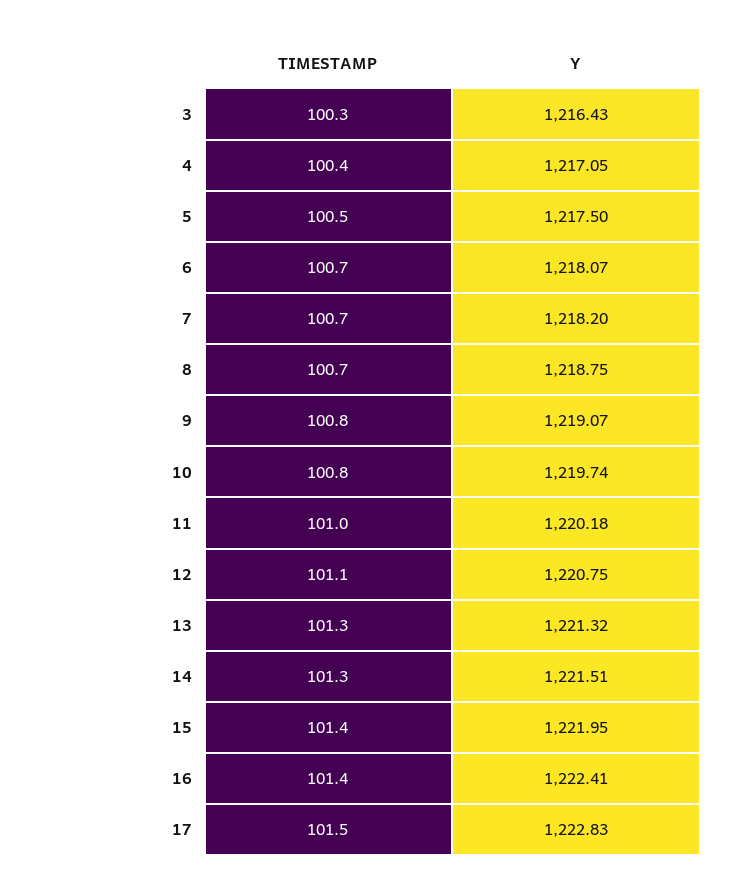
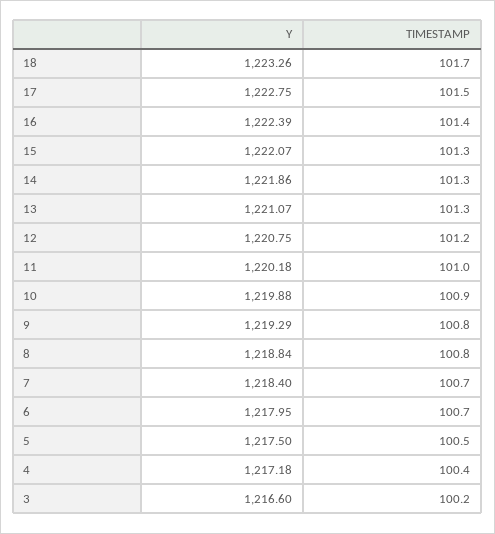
  {
    "TIMESTAMP": {
-     "3": 100.3,
+     "3": 100.2,
      "4": 100.4,
      "5": 100.5,
      "6": 100.7,
      "7": 100.7,
-     "8": 100.7,
+     "8": 100.8,
      "9": 100.8,
-     "10": 100.8,
+     "10": 100.9,
      "11": 101,
-     "12": 101.1,
+     "12": 101.2,
      "13": 101.3,
      "14": 101.3,
-     "15": 101.4,
+     "15": 101.3,
      "16": 101.4,
-     "17": 101.5
+     "17": 101.5,
+     "18": 101.7
    },
    "Y": {
-     "3": 1216.43,
+     "3": 1216.6,
-     "4": 1217.05,
+     "4": 1217.18,
      "5": 1217.5,
-     "6": 1218.07,
+     "6": 1217.95,
-     "7": 1218.2,
+     "7": 1218.4,
-     "8": 1218.75,
+     "8": 1218.84,
-     "9": 1219.07,
+     "9": 1219.29,
-     "10": 1219.74,
+     "10": 1219.88,
      "11": 1220.18,
      "12": 1220.75,
-     "13": 1221.32,
+     "13": 1221.07,
-     "14": 1221.51,
+     "14": 1221.86,
-     "15": 1221.95,
+     "15": 1222.07,
-     "16": 1222.41,
+     "16": 1222.39,
-     "17": 1222.83
+     "17": 1222.75,
+     "18": 1223.26
    }
  }

